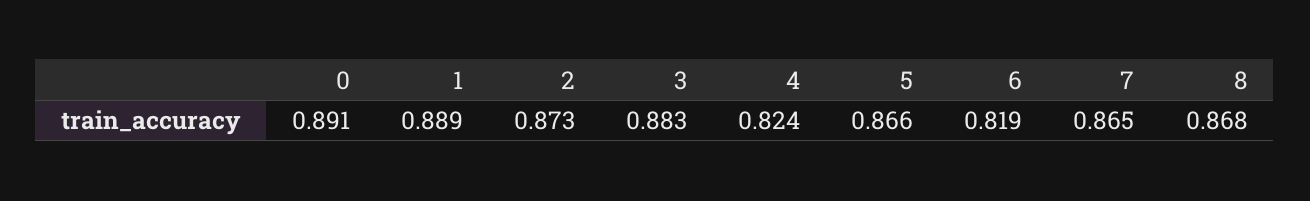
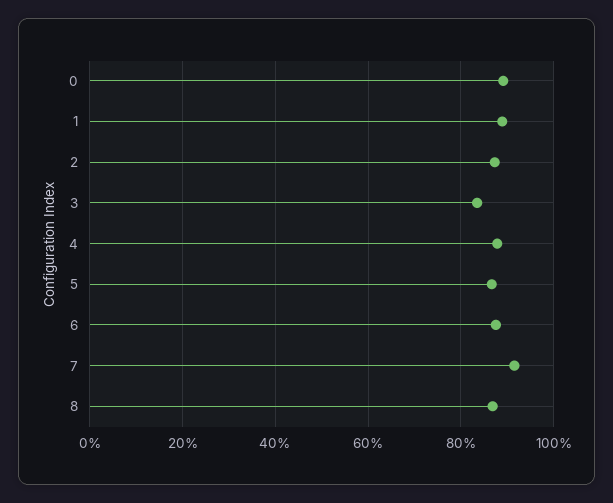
  {
    "0": 0.891,
    "1": 0.889,
    "2": 0.873,
-   "3": 0.883,
+   "3": 0.84,
-   "4": 0.824,
+   "4": 0.88,
    "5": 0.866,
-   "6": 0.819,
+   "6": 0.88,
-   "7": 0.865,
+   "7": 0.92,
    "8": 0.868
  }

